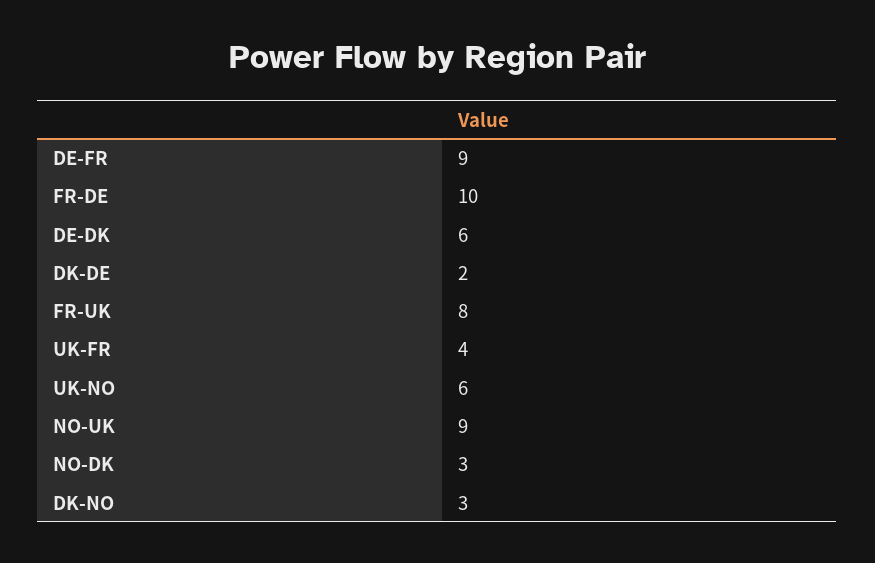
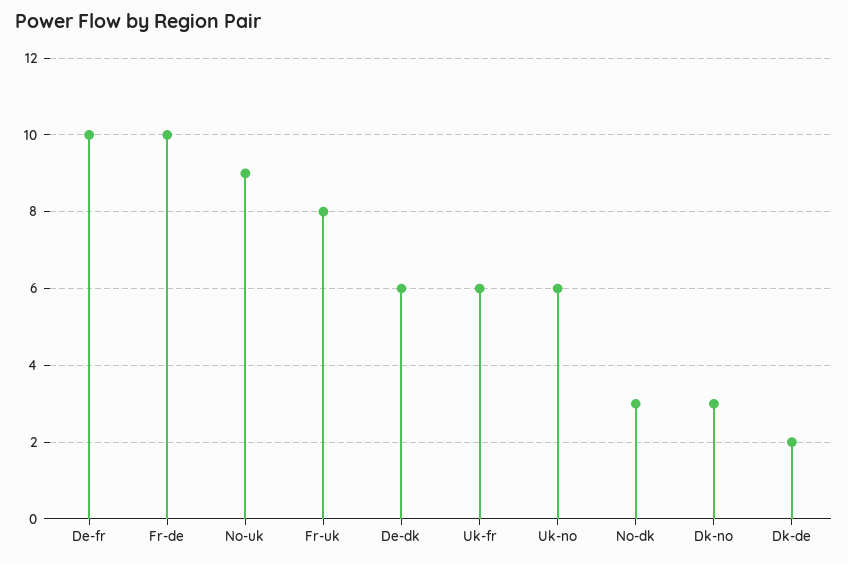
  {
-   "DE-FR": 9,
+   "DE-FR": 10,
    "FR-DE": 10,
    "DE-DK": 6,
    "DK-DE": 2,
    "FR-UK": 8,
-   "UK-FR": 4,
+   "UK-FR": 6,
    "UK-NO": 6,
    "NO-UK": 9,
    "NO-DK": 3,
    "DK-NO": 3
  }

